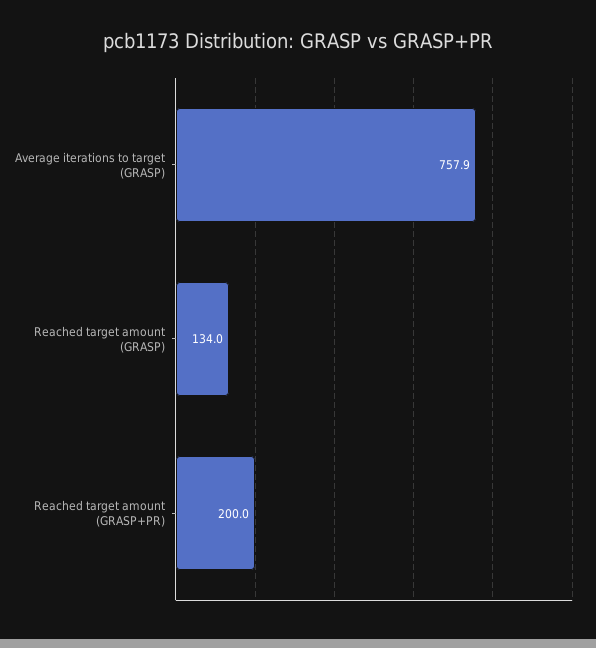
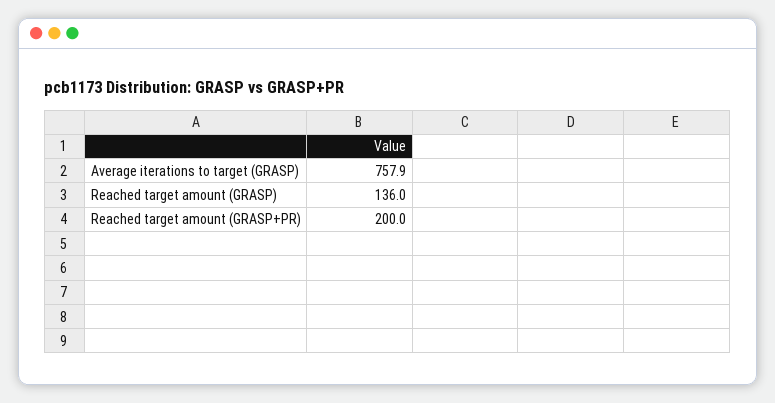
  {
    "Average iterations to target (GRASP)": 757.9,
-   "Reached target amount (GRASP)": 134,
+   "Reached target amount (GRASP)": 136,
    "Reached target amount (GRASP+PR)": 200
  }

